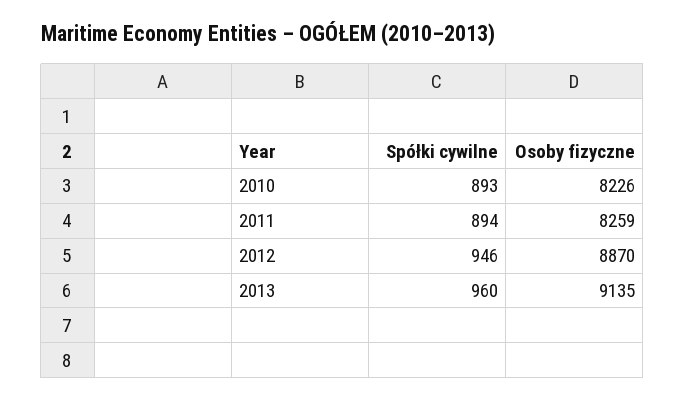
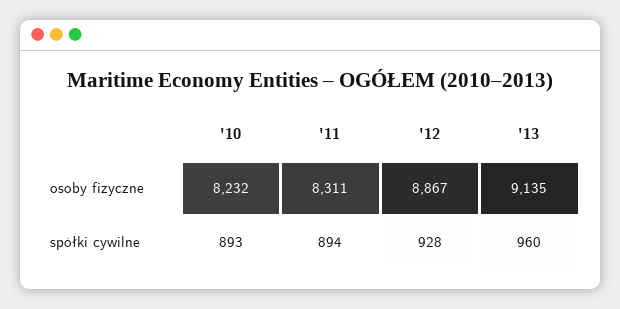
  {
    "Spółki cywilne": {
      "2010": 893,
      "2011": 894,
-     "2012": 946,
+     "2012": 928,
      "2013": 960
    },
    "Osoby fizyczne": {
-     "2010": 8226,
+     "2010": 8232,
-     "2011": 8259,
+     "2011": 8311,
-     "2012": 8870,
+     "2012": 8867,
      "2013": 9135
    }
  }

